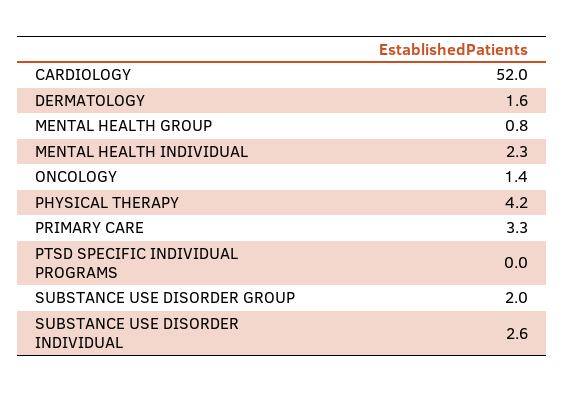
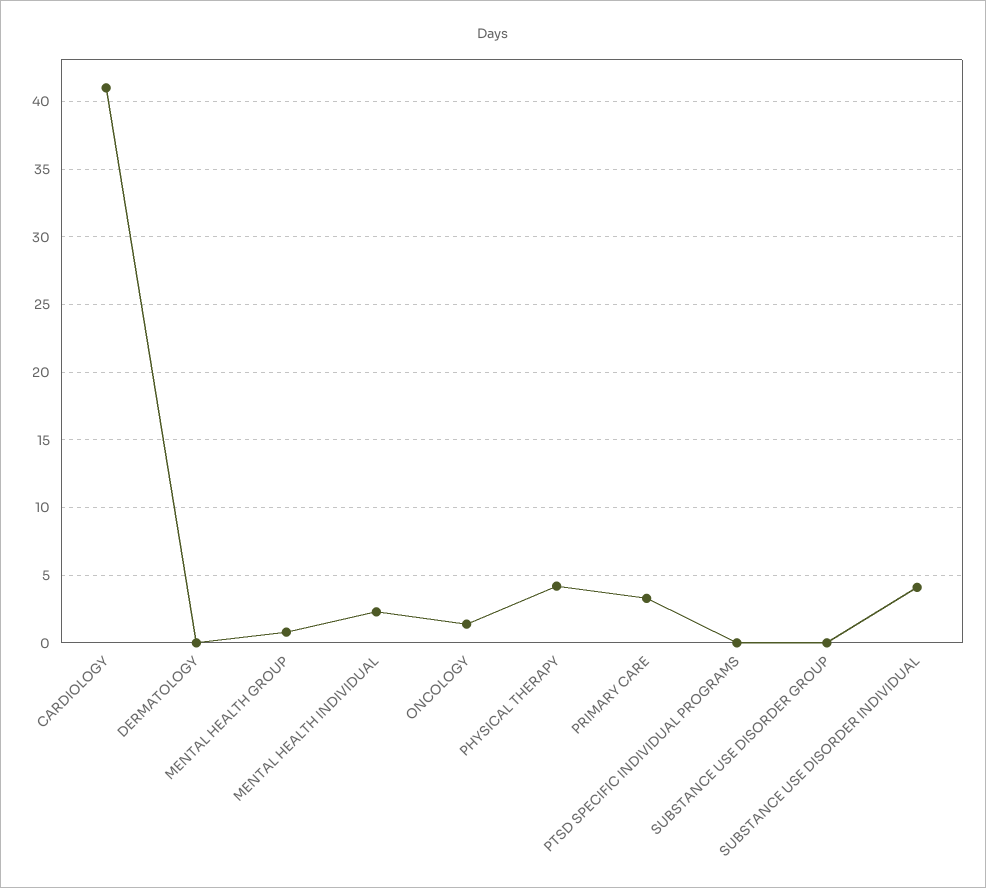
  {
-   "CARDIOLOGY": 52,
+   "CARDIOLOGY": 41,
-   "DERMATOLOGY": 1.6,
+   "DERMATOLOGY": 0,
    "MENTAL HEALTH GROUP": 0.8,
    "MENTAL HEALTH INDIVIDUAL": 2.3,
    "ONCOLOGY": 1.4,
    "PHYSICAL THERAPY": 4.2,
    "PRIMARY CARE": 3.3,
    "PTSD SPECIFIC INDIVIDUAL PROGRAMS": 0,
-   "SUBSTANCE USE DISORDER GROUP": 2,
+   "SUBSTANCE USE DISORDER GROUP": 0,
-   "SUBSTANCE USE DISORDER INDIVIDUAL": 2.6
+   "SUBSTANCE USE DISORDER INDIVIDUAL": 4
  }

